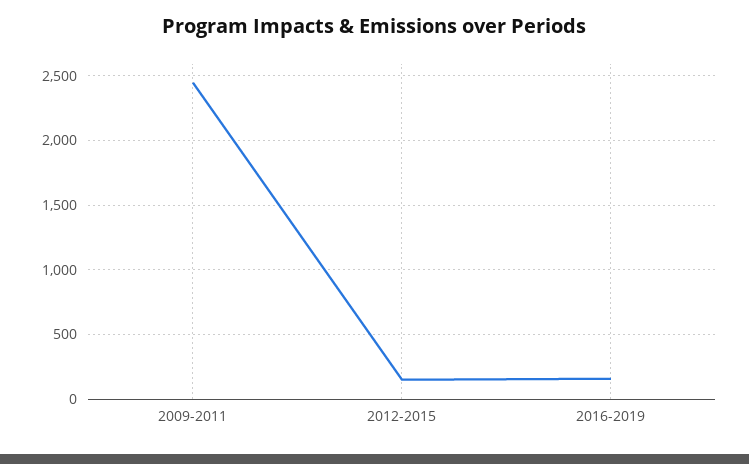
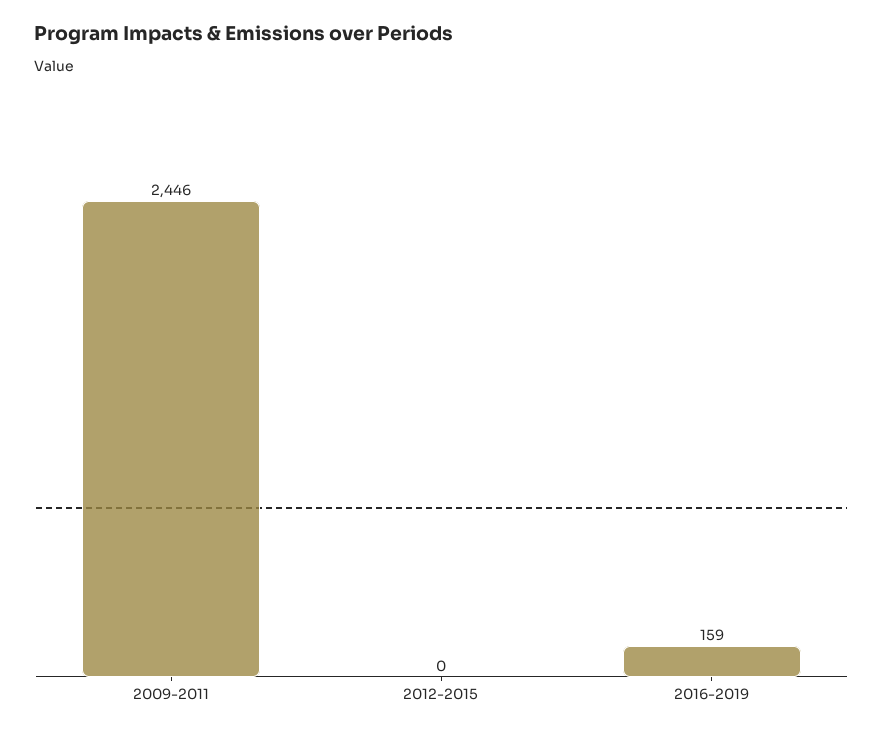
  {
    "2009-2011": 2446,
-   "2012-2015": 150,
+   "2012-2015": 0,
    "2016-2019": 159
  }

